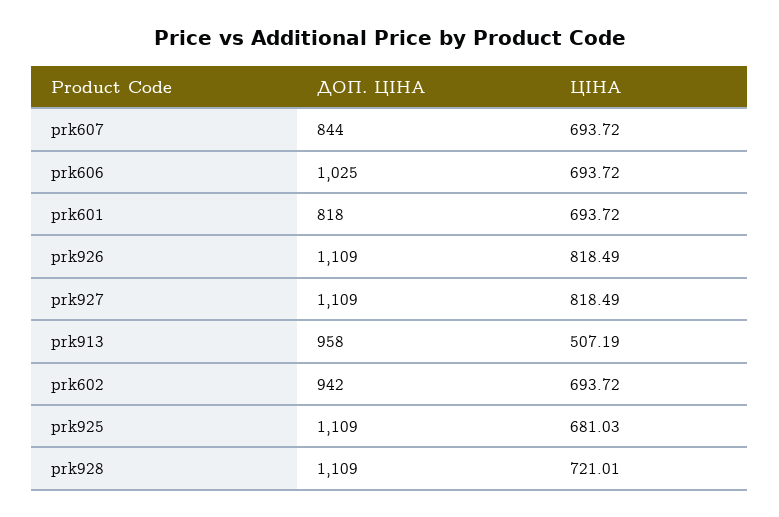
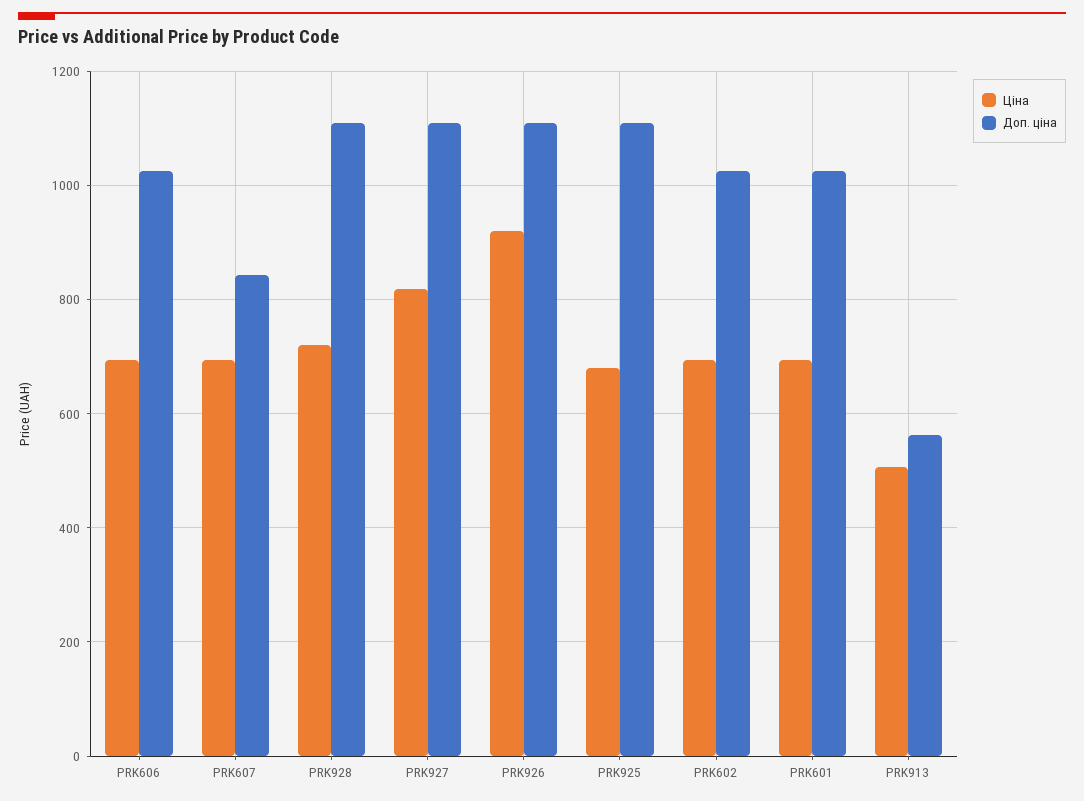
  {
    "ДОП. ЦІНА": {
      "prk607": 844,
      "prk606": 1025,
-     "prk601": 818,
+     "prk601": 1020,
      "prk926": 1109,
      "prk927": 1109,
-     "prk913": 958,
+     "prk913": 560,
-     "prk602": 942,
+     "prk602": 1020,
      "prk925": 1109,
      "prk928": 1109
    },
    "ЦІНА": {
      "prk607": 693.72,
      "prk606": 693.72,
      "prk601": 693.72,
-     "prk926": 818.49,
+     "prk926": 920,
      "prk927": 818.49,
      "prk913": 507.19,
      "prk602": 693.72,
      "prk925": 681.03,
      "prk928": 721.01
    }
  }

